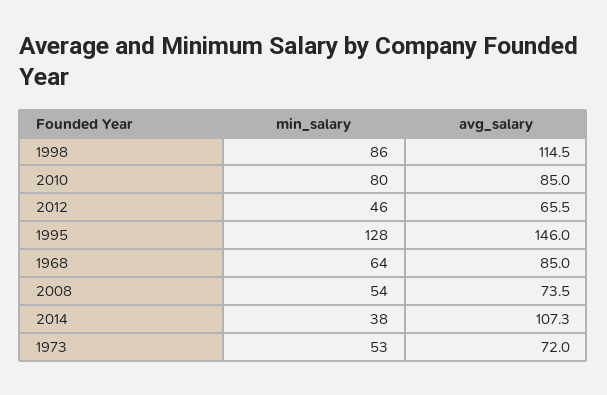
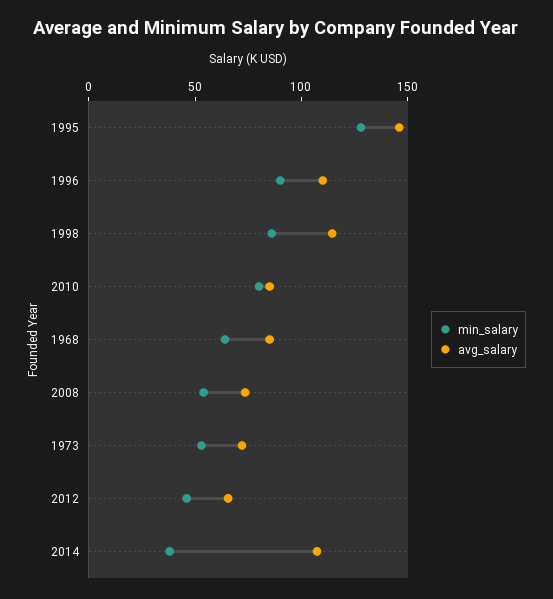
  {
    "min_salary": {
      "1998": 86,
      "2010": 80,
      "2012": 46,
      "1995": 128,
      "1968": 64,
      "2008": 54,
      "2014": 38,
-     "1973": 53
+     "1973": 53,
+     "1996": 90
    },
    "avg_salary": {
      "1998": 114.5,
      "2010": 85,
      "2012": 65.5,
      "1995": 146,
      "1968": 85,
      "2008": 73.5,
      "2014": 107.3,
-     "1973": 72
+     "1973": 72,
+     "1996": 110
    }
  }

